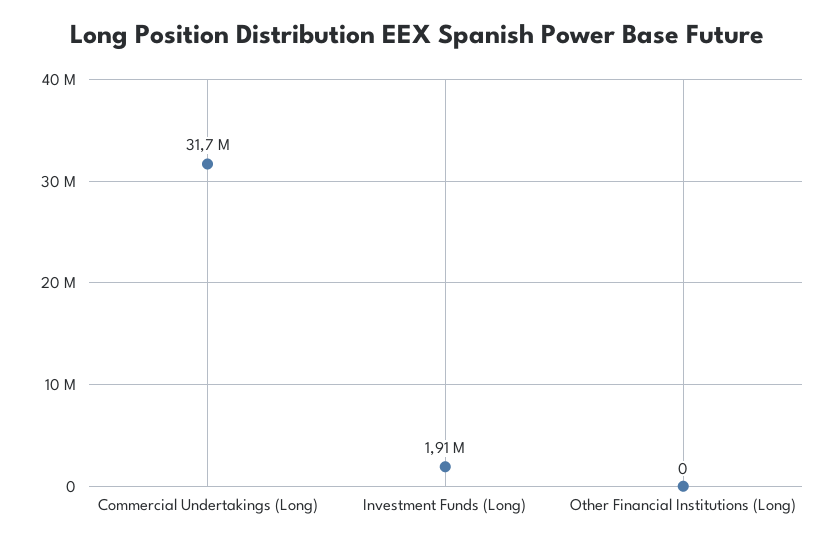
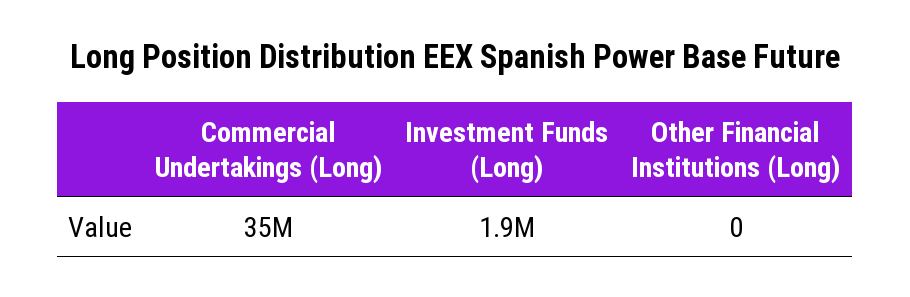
  {
-   "Commercial Undertakings (Long)": 31700000,
+   "Commercial Undertakings (Long)": 35000000,
    "Investment Funds (Long)": 1910000,
    "Other Financial Institutions (Long)": 0
  }

